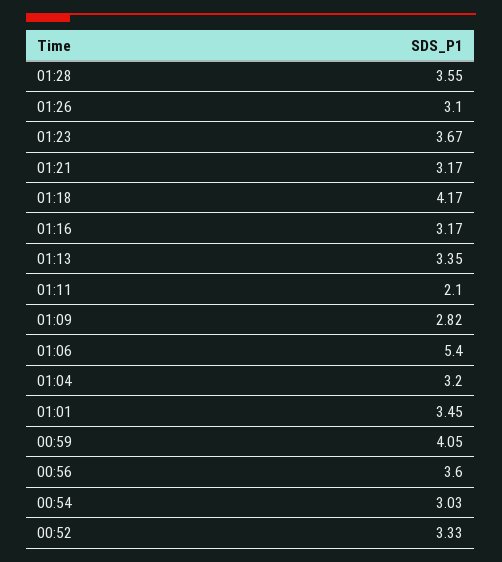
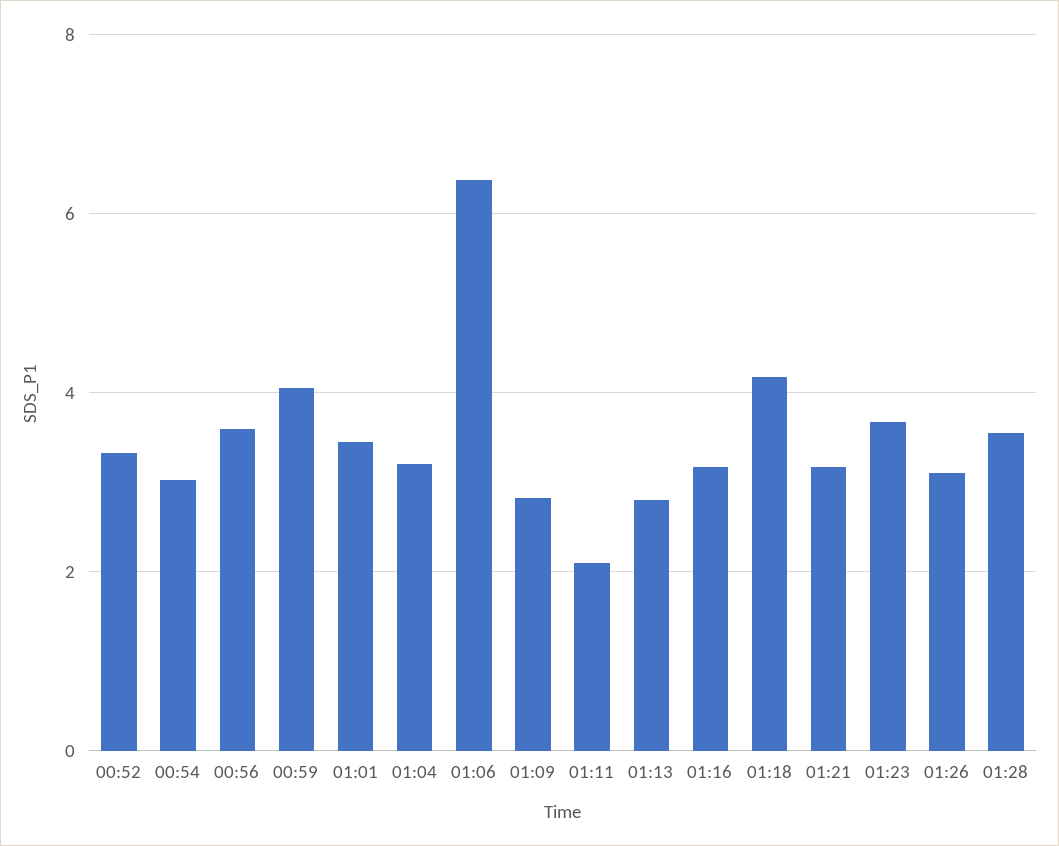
  {
    "01:28": 3.55,
    "01:26": 3.1,
    "01:23": 3.67,
    "01:21": 3.17,
    "01:18": 4.17,
    "01:16": 3.17,
-   "01:13": 3.35,
+   "01:13": 2.8,
    "01:11": 2.1,
    "01:09": 2.82,
-   "01:06": 5.4,
+   "01:06": 6.4,
    "01:04": 3.2,
    "01:01": 3.45,
    "00:59": 4.05,
    "00:56": 3.6,
    "00:54": 3.03,
    "00:52": 3.33
  }

